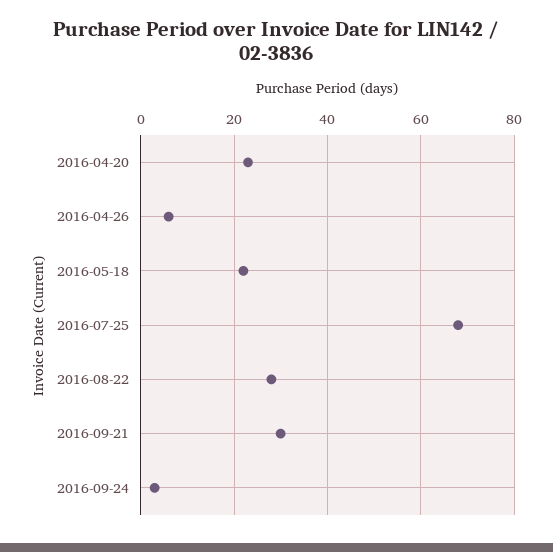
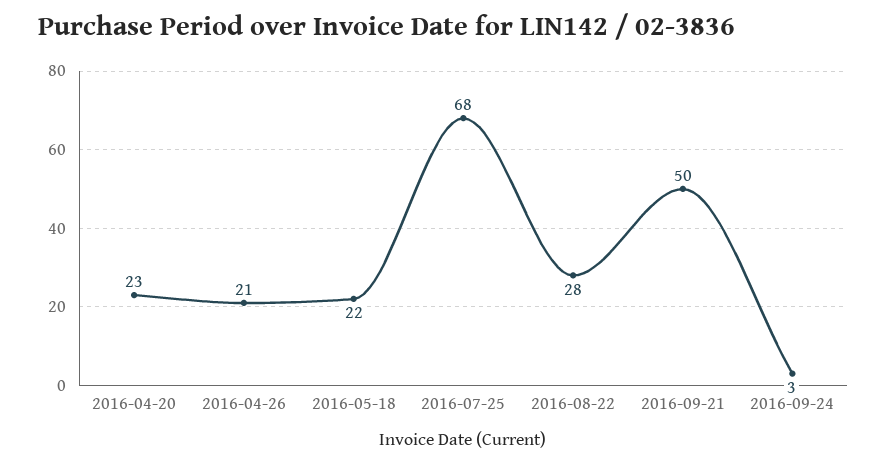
  {
    "2016-04-20": 23,
-   "2016-04-26": 5,
+   "2016-04-26": 21,
    "2016-05-18": 22,
    "2016-07-25": 68,
    "2016-08-22": 28,
-   "2016-09-21": 30,
+   "2016-09-21": 50,
    "2016-09-24": 3
  }

